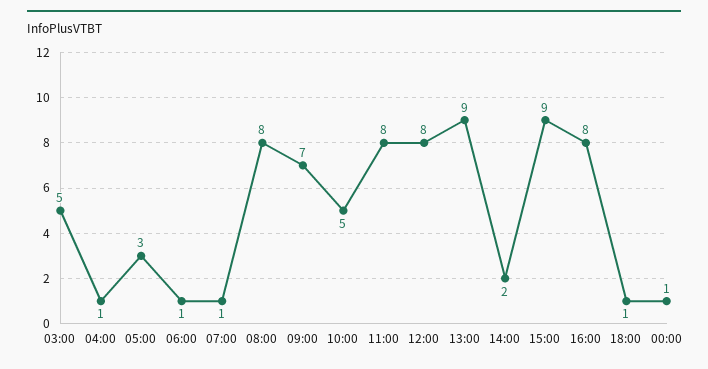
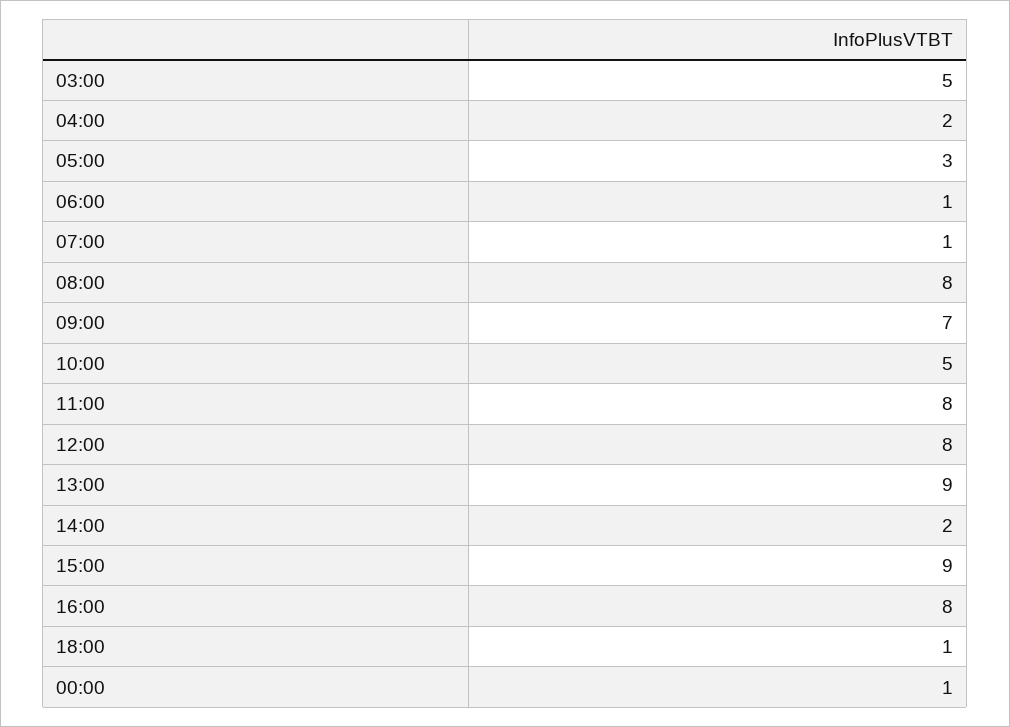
  {
    "03:00": 5,
-   "04:00": 1,
+   "04:00": 2,
    "05:00": 3,
    "06:00": 1,
    "07:00": 1,
    "08:00": 8,
    "09:00": 7,
    "10:00": 5,
    "11:00": 8,
    "12:00": 8,
    "13:00": 9,
    "14:00": 2,
    "15:00": 9,
    "16:00": 8,
    "18:00": 1,
    "00:00": 1
  }

